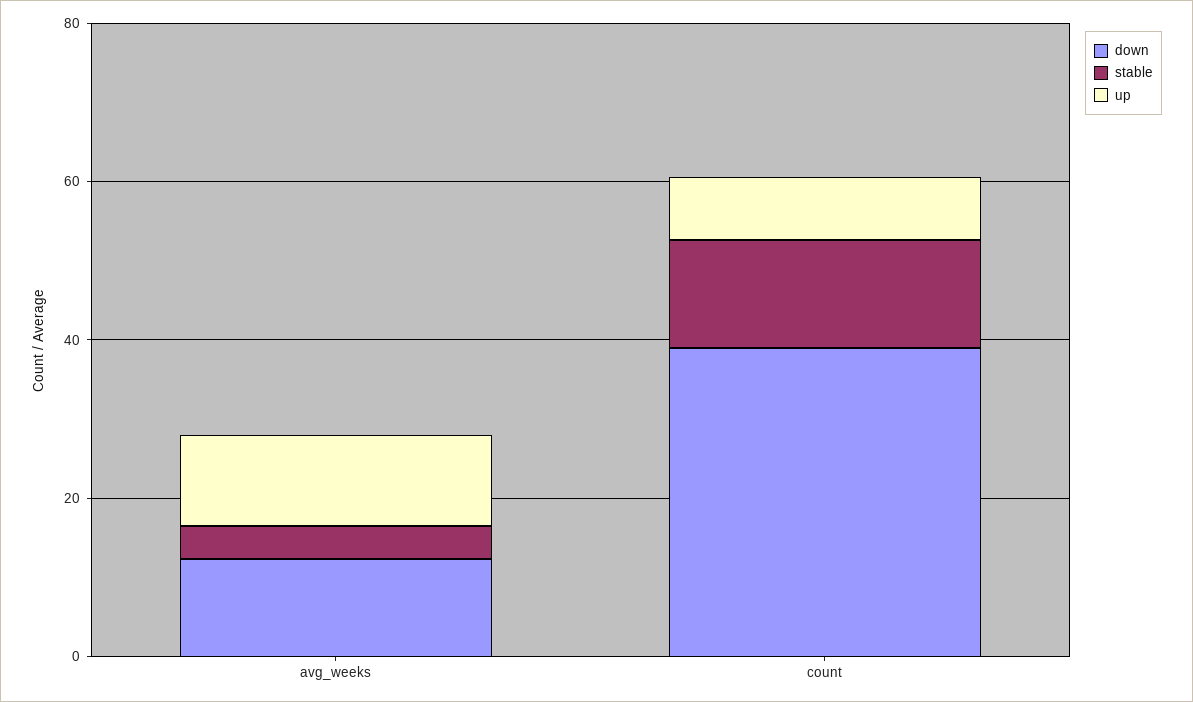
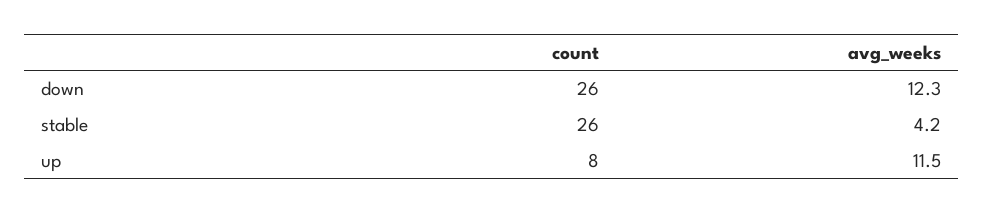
  {
    "down": {
      "avg_weeks": 12.3,
-     "count": 40
+     "count": 26
    },
    "stable": {
      "avg_weeks": 4.2,
-     "count": 15
+     "count": 26
    },
    "up": {
      "avg_weeks": 11.5,
      "count": 8
    }
  }

